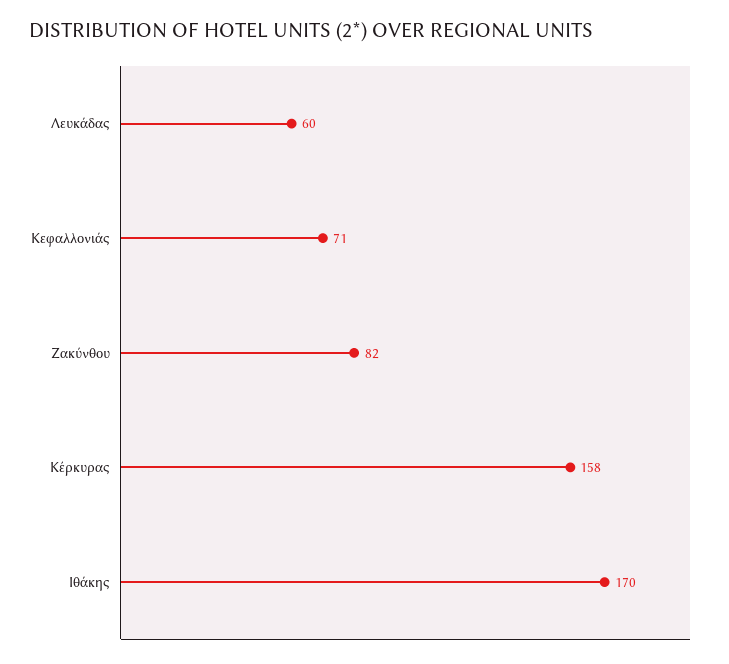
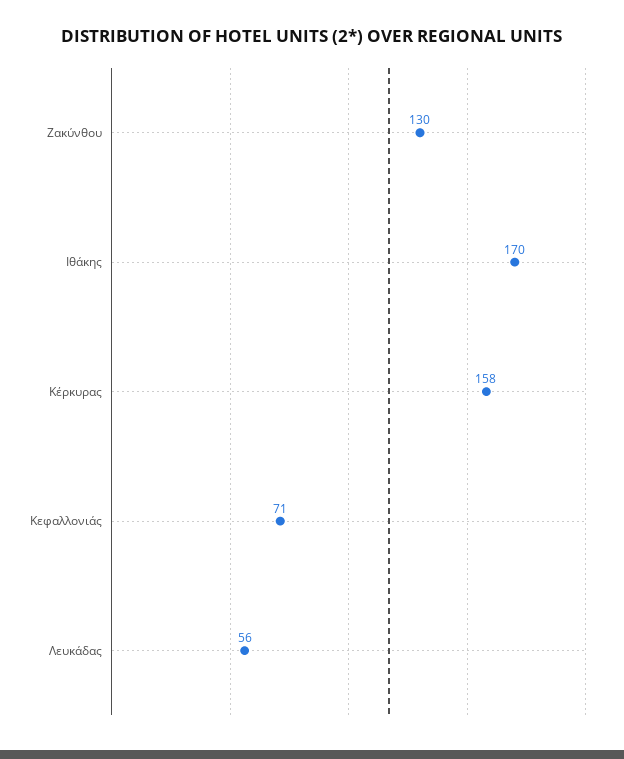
  {
-   "Λευκάδας": 60,
+   "Λευκάδας": 56,
    "Κεφαλλονιάς": 71,
-   "Ζακύνθου": 82,
+   "Ζακύνθου": 130,
    "Κέρκυρας": 158,
    "Ιθάκης": 170
  }

